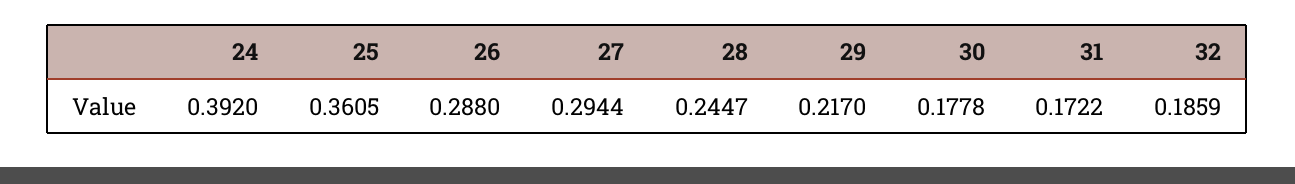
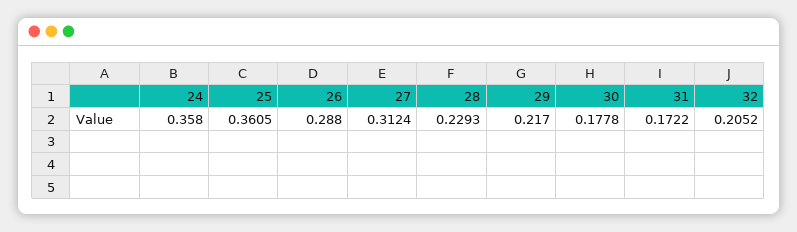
  {
-   "24": 0.392,
+   "24": 0.358,
    "25": 0.3605,
    "26": 0.288,
-   "27": 0.2944,
+   "27": 0.3124,
-   "28": 0.2447,
+   "28": 0.2293,
    "29": 0.217,
    "30": 0.1778,
    "31": 0.1722,
-   "32": 0.1859
+   "32": 0.2052
  }

